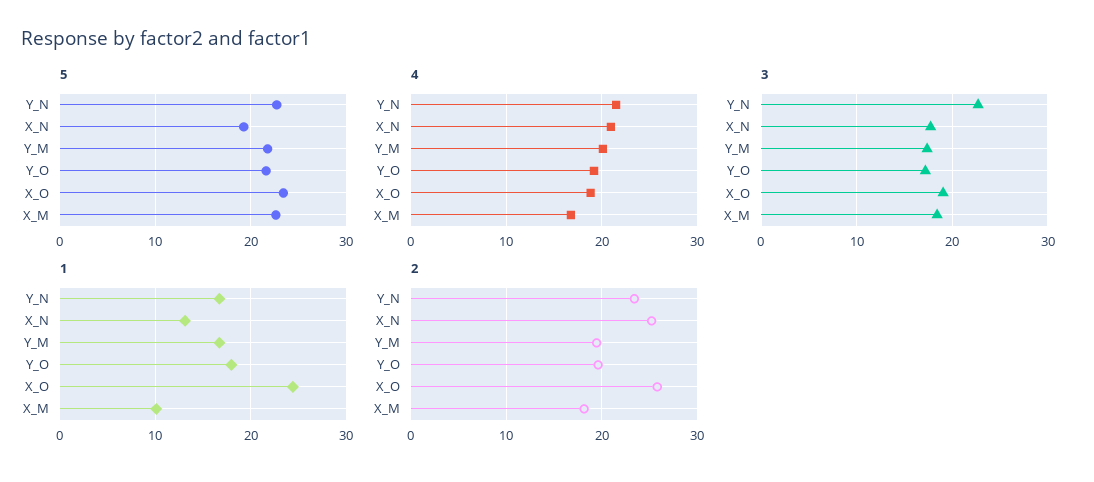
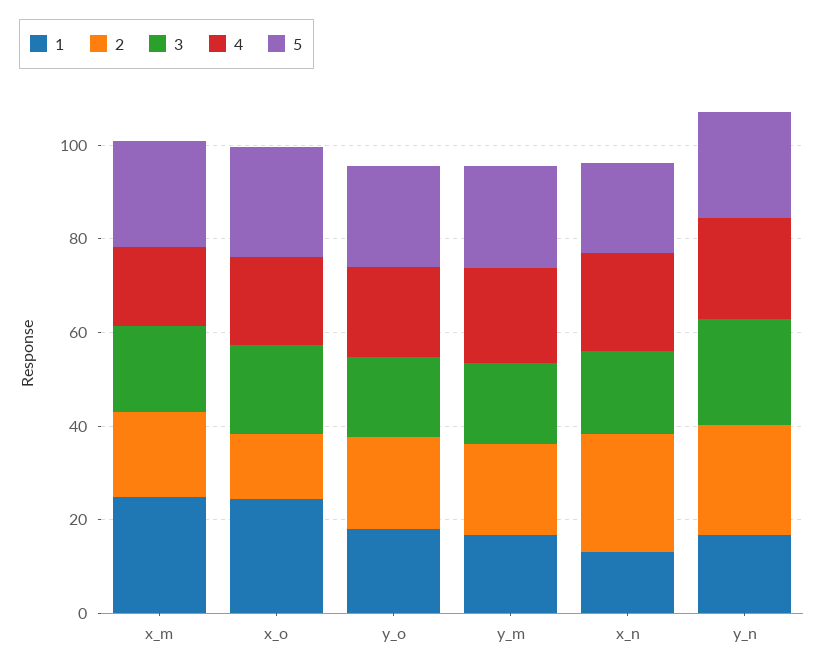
  {
    "5": {
      "Y_N": 23,
      "X_N": 19,
      "Y_M": 22,
      "Y_O": 22,
      "X_O": 23,
      "X_M": 23
    },
    "4": {
      "Y_N": 22,
      "X_N": 21,
      "Y_M": 20,
      "Y_O": 19,
      "X_O": 19,
      "X_M": 17
    },
    "3": {
      "Y_N": 23,
      "X_N": 18,
      "Y_M": 17,
      "Y_O": 17,
      "X_O": 19,
      "X_M": 18
    },
    "1": {
      "Y_N": 17,
      "X_N": 13,
      "Y_M": 17,
      "Y_O": 18,
      "X_O": 24,
-     "X_M": 10
+     "X_M": 25
    },
    "2": {
      "Y_N": 23,
      "X_N": 25,
      "Y_M": 19,
      "Y_O": 20,
-     "X_O": 26,
+     "X_O": 15,
      "X_M": 18
    }
  }

